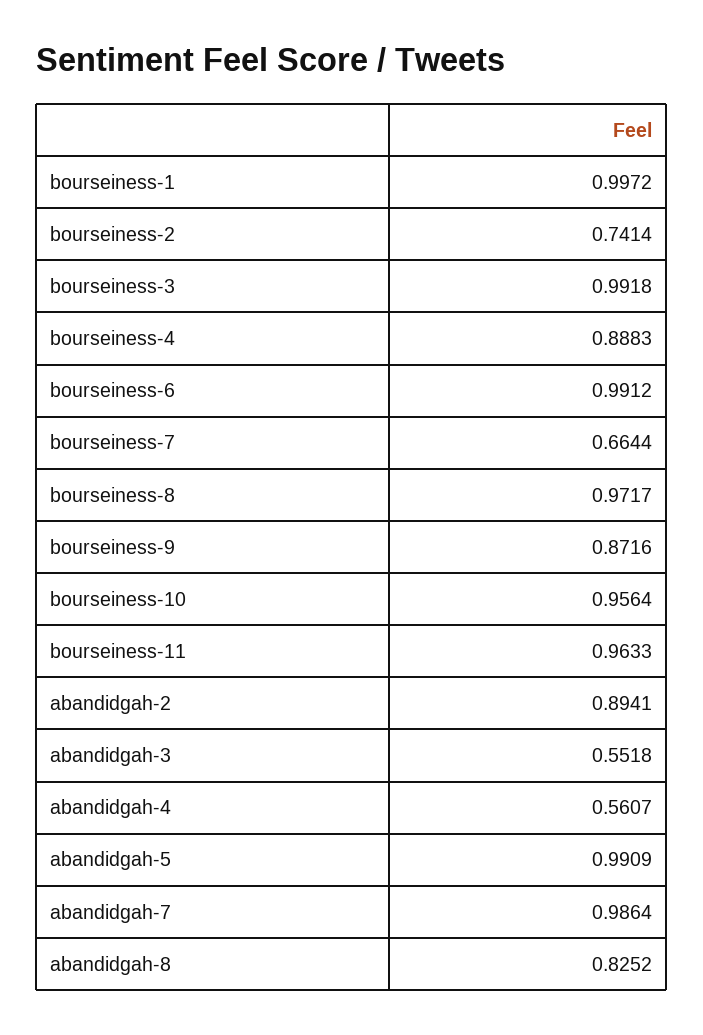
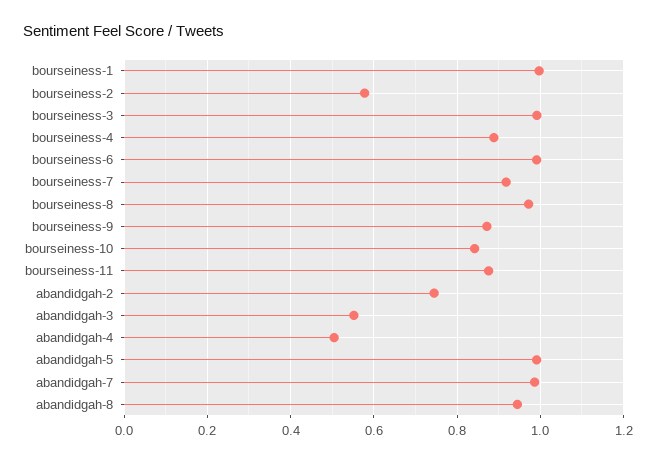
  {
    "bourseiness-1": 0.9972,
-   "bourseiness-2": 0.7414,
+   "bourseiness-2": 0.58,
    "bourseiness-3": 0.9918,
    "bourseiness-4": 0.8883,
    "bourseiness-6": 0.9912,
-   "bourseiness-7": 0.6644,
+   "bourseiness-7": 0.92,
    "bourseiness-8": 0.9717,
    "bourseiness-9": 0.8716,
-   "bourseiness-10": 0.9564,
+   "bourseiness-10": 0.84,
-   "bourseiness-11": 0.9633,
+   "bourseiness-11": 0.88,
-   "abandidgah-2": 0.8941,
+   "abandidgah-2": 0.74,
    "abandidgah-3": 0.5518,
-   "abandidgah-4": 0.5607,
+   "abandidgah-4": 0.5,
    "abandidgah-5": 0.9909,
    "abandidgah-7": 0.9864,
-   "abandidgah-8": 0.8252
+   "abandidgah-8": 0.94
  }

